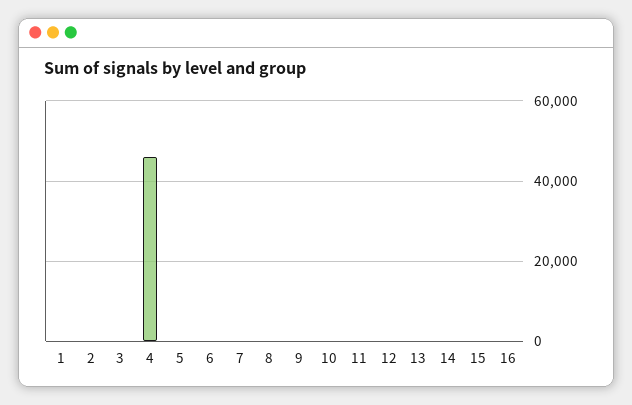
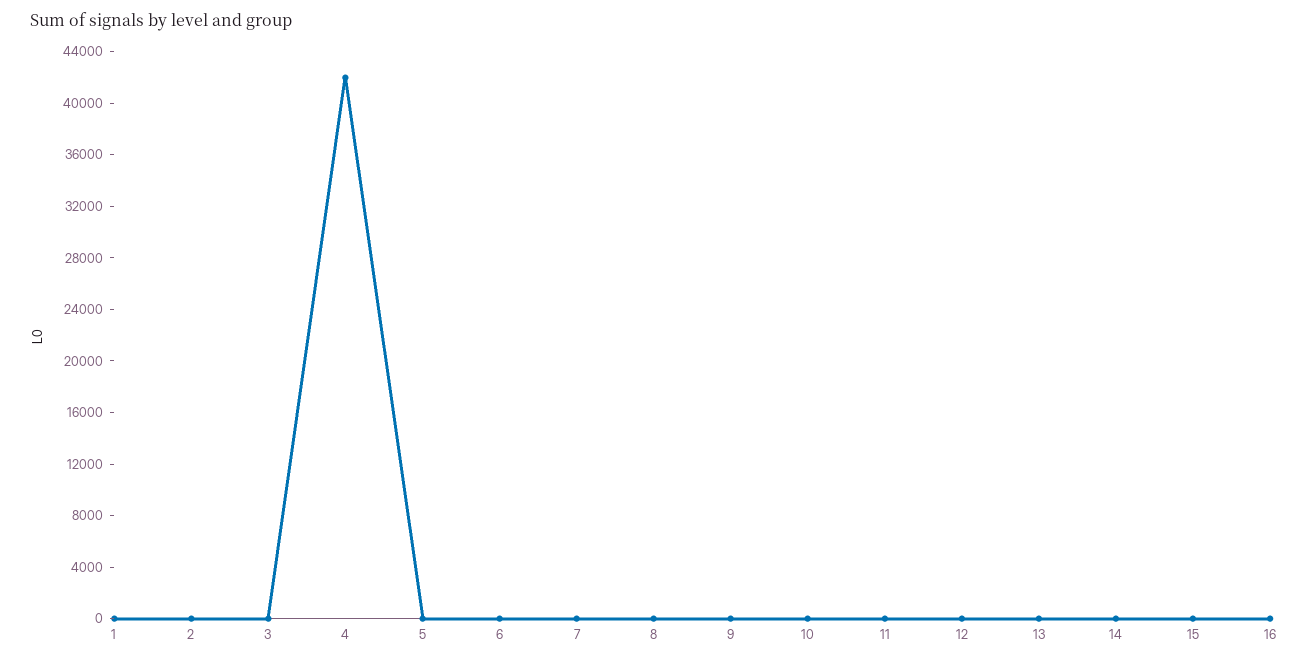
  {
    "1": 0,
    "2": 0,
    "3": 0,
-   "4": 46000,
+   "4": 42000,
    "5": 0,
    "6": 0,
    "7": 0,
    "8": 0,
    "9": 0,
    "10": 0,
    "11": 0,
    "12": 0,
    "13": 0,
    "14": 0,
    "15": 0,
    "16": 0
  }

